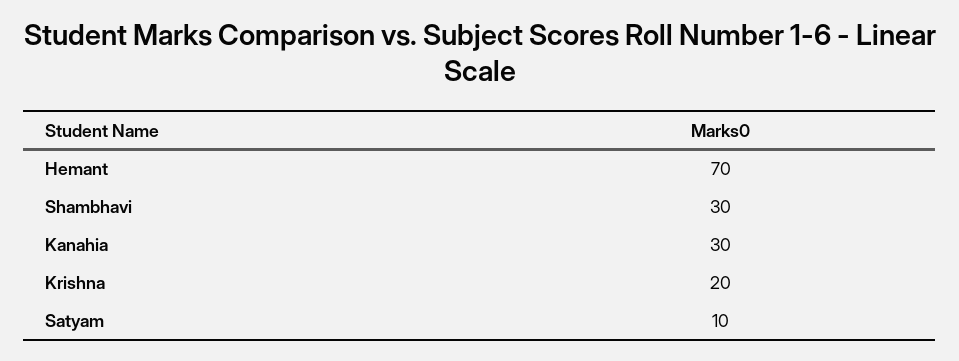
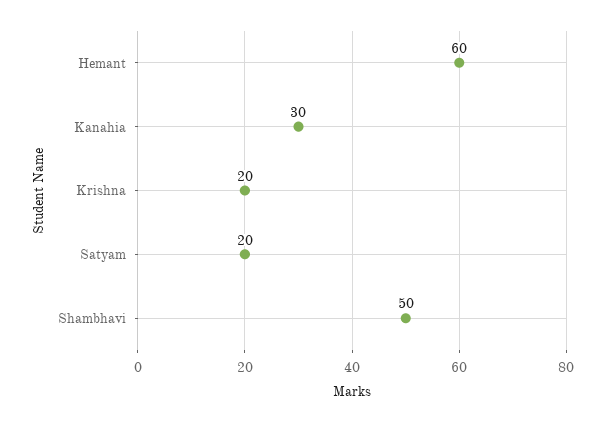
  {
-   "Hemant": 70,
+   "Hemant": 60,
-   "Shambhavi": 30,
+   "Shambhavi": 50,
    "Kanahia": 30,
    "Krishna": 20,
-   "Satyam": 10
+   "Satyam": 20
  }

